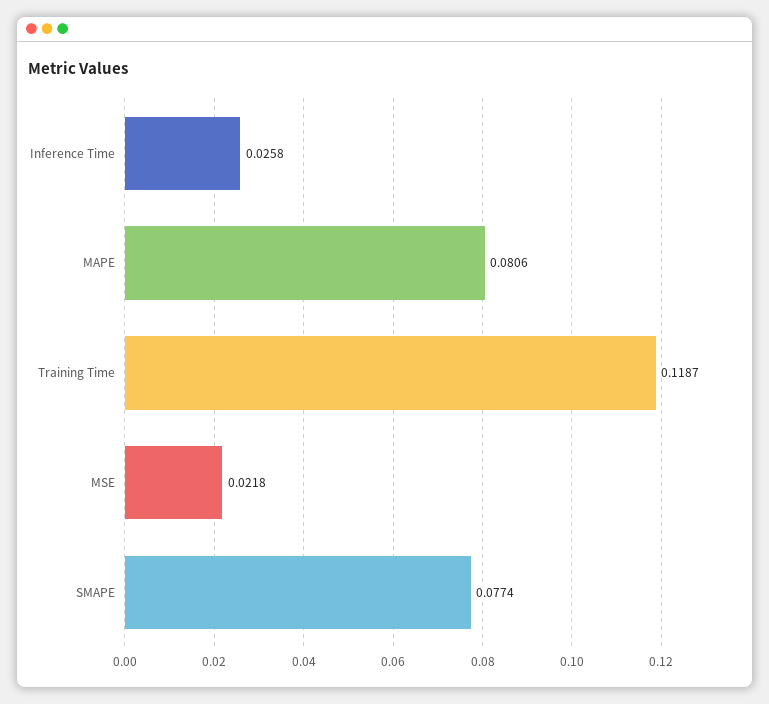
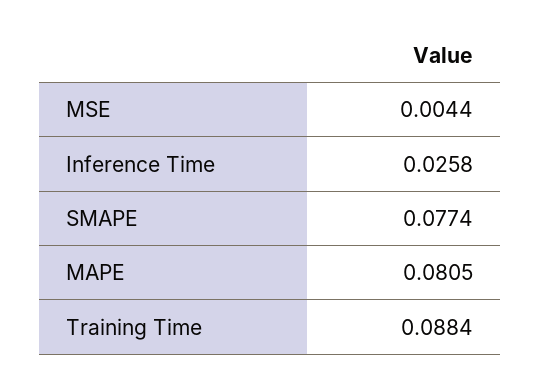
  {
    "Inference Time": 0.0258,
-   "MAPE": 0.0806,
+   "MAPE": 0.0805,
-   "Training Time": 0.1187,
+   "Training Time": 0.0884,
-   "MSE": 0.0218,
+   "MSE": 0.0044,
    "SMAPE": 0.0774
  }

